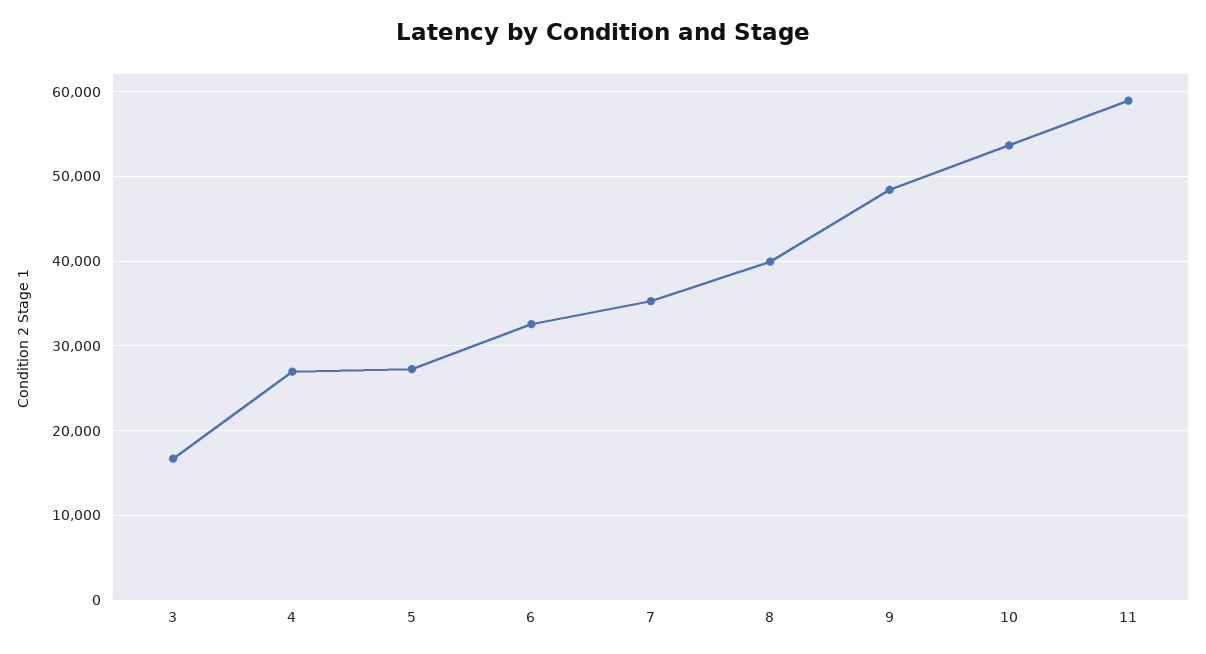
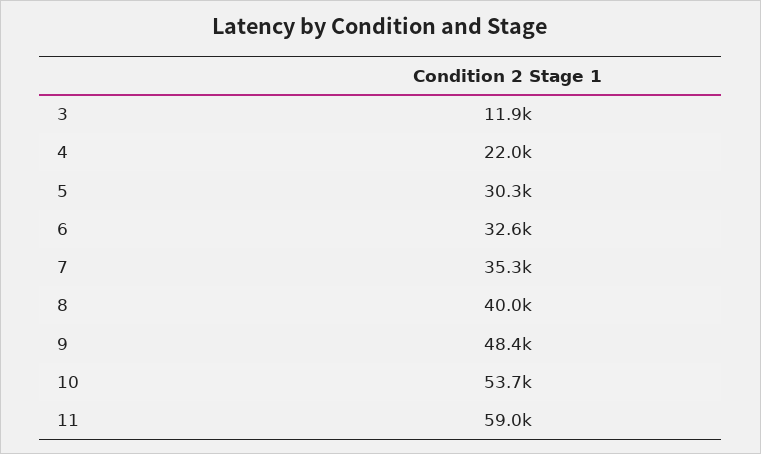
  {
-   "3": 17000,
+   "3": 11900,
-   "4": 27000,
+   "4": 22000,
-   "5": 27000,
+   "5": 30300,
    "6": 32600,
    "7": 35300,
    "8": 40000,
    "9": 48400,
    "10": 53700,
    "11": 59000
  }

